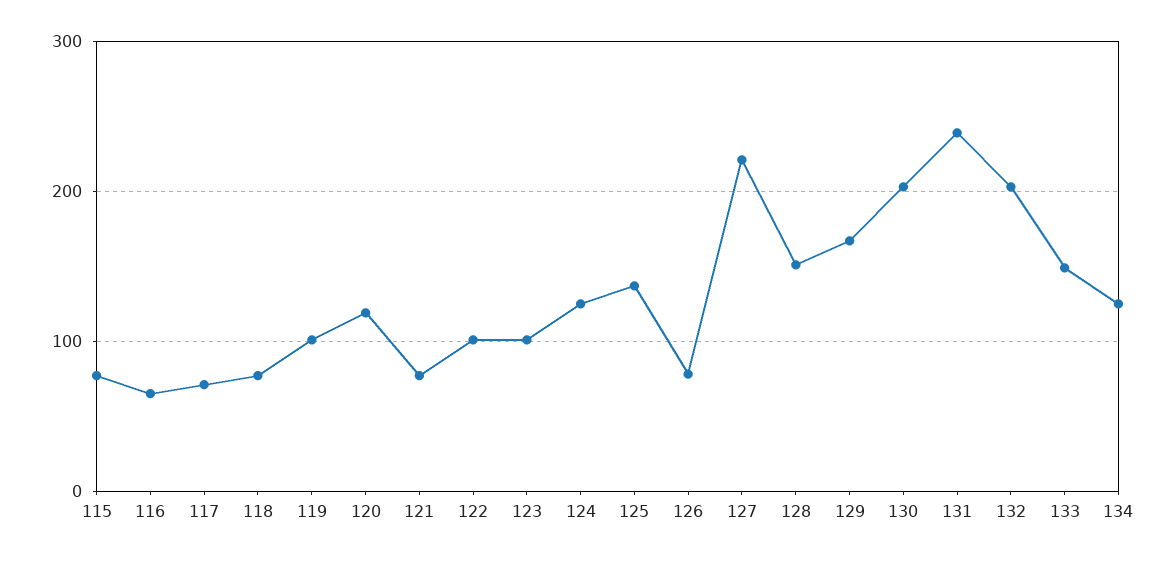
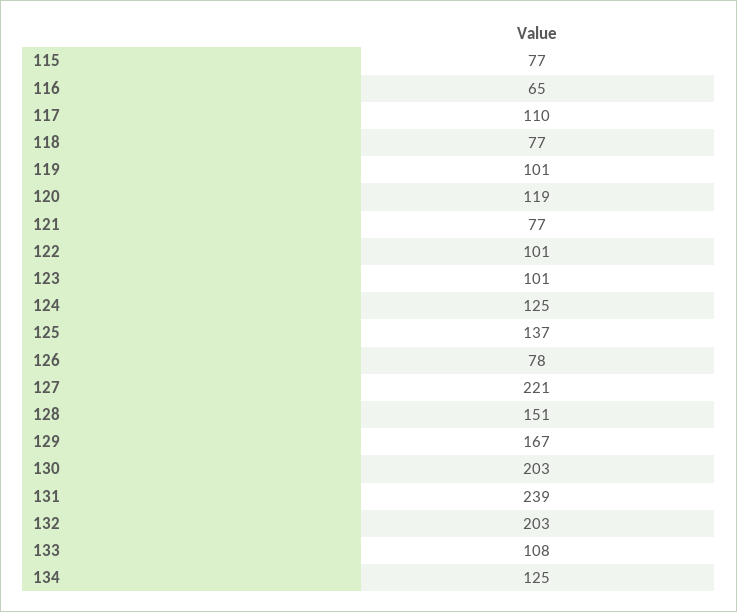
  {
    "115": 77,
    "116": 65,
-   "117": 70,
+   "117": 110,
    "118": 77,
    "119": 101,
    "120": 119,
    "121": 77,
    "122": 101,
    "123": 101,
    "124": 125,
    "125": 137,
    "126": 78,
    "127": 221,
    "128": 151,
    "129": 167,
    "130": 203,
    "131": 239,
    "132": 203,
-   "133": 150,
+   "133": 108,
    "134": 125
  }

